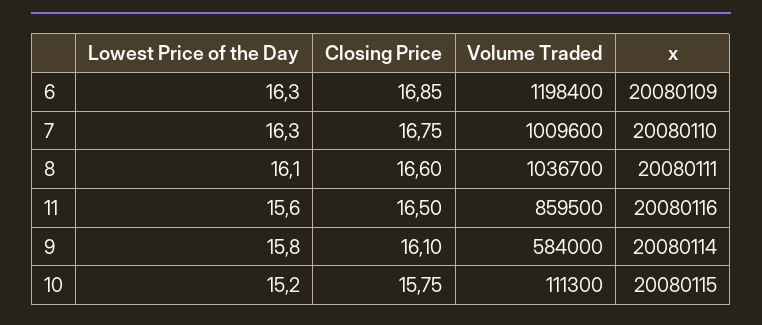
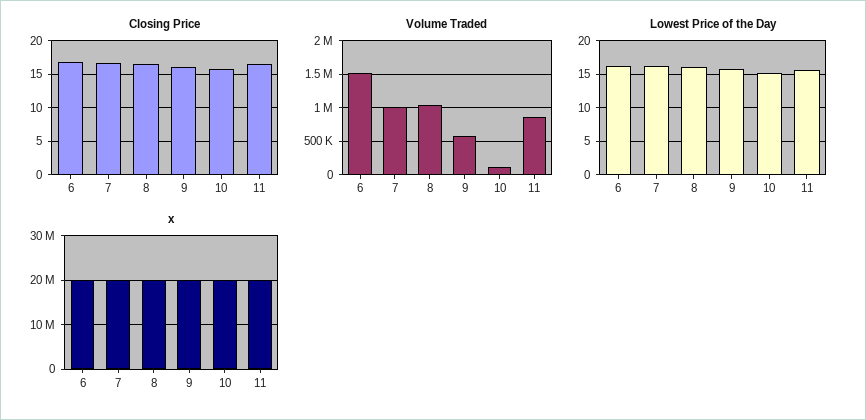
  {
    "Lowest Price of the Day": {
      "6": 16.3,
      "7": 16.3,
      "8": 16.1,
      "11": 15.6,
      "9": 15.8,
      "10": 15.2
    },
    "Closing Price": {
      "6": 16.85,
      "7": 16.75,
      "8": 16.6,
      "11": 16.5,
      "9": 16.1,
      "10": 15.75
    },
    "Volume Traded": {
-     "6": 1198400,
+     "6": 1500000,
      "7": 1009600,
      "8": 1036700,
      "11": 859500,
      "9": 584000,
      "10": 111300
    },
    "x": {
      "6": 20080109,
      "7": 20080110,
      "8": 20080111,
      "11": 20080116,
      "9": 20080114,
      "10": 20080115
    }
  }

